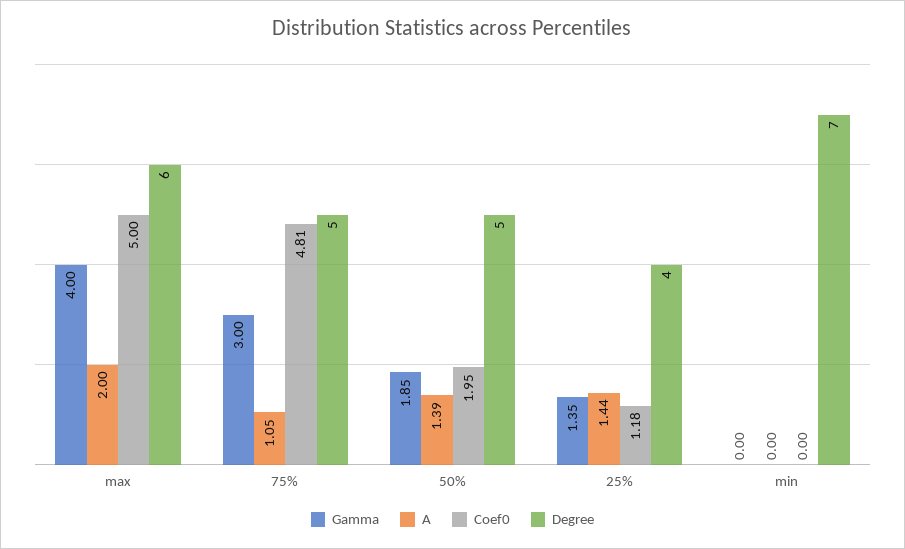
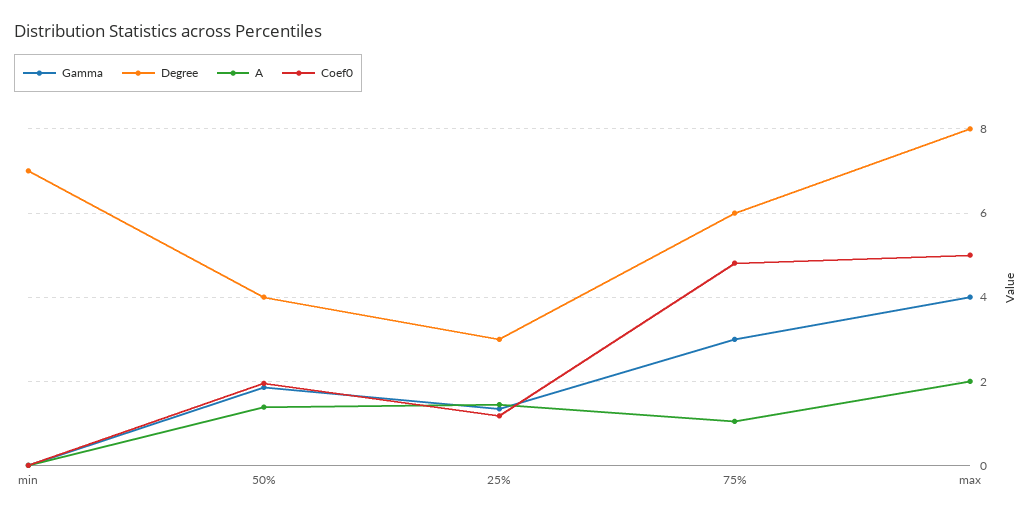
  {
    "Gamma": {
      "max": 4,
      "75%": 3,
      "50%": 1.85,
      "25%": 1.35,
      "min": 0
    },
    "A": {
      "max": 2,
      "75%": 1.05,
      "50%": 1.39,
      "25%": 1.44,
      "min": 0
    },
    "Coef0": {
      "max": 5,
      "75%": 4.81,
      "50%": 1.95,
      "25%": 1.18,
      "min": 0
    },
    "Degree": {
-     "max": 6,
+     "max": 8,
-     "75%": 5,
+     "75%": 6,
-     "50%": 5,
+     "50%": 4,
-     "25%": 4,
+     "25%": 3,
      "min": 7
    }
  }

